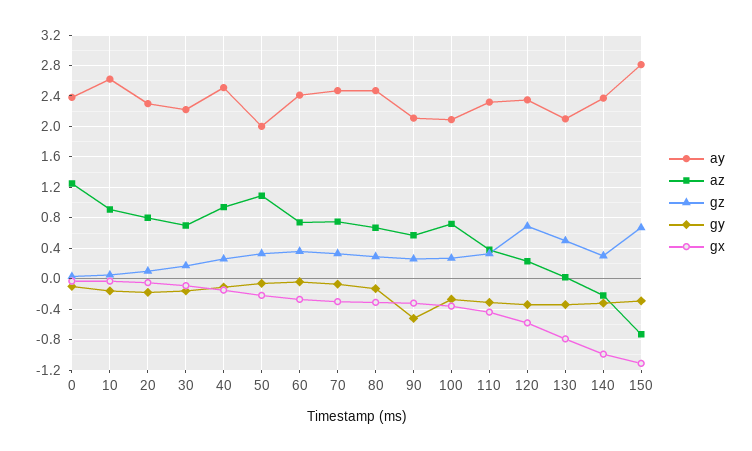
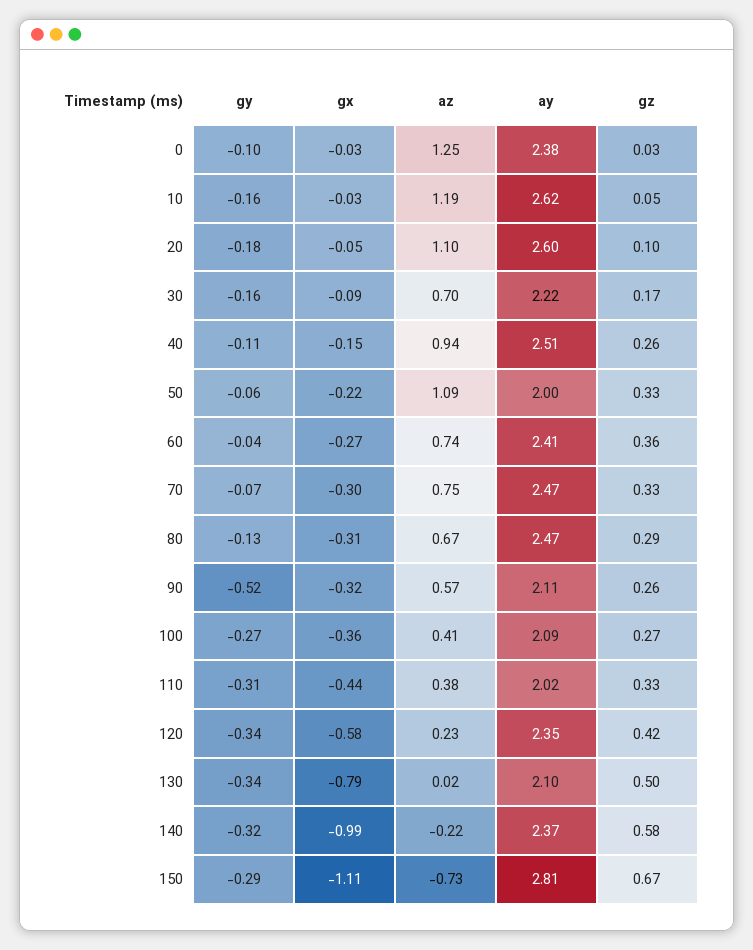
  {
    "ay": {
      "0": 2.38,
      "10": 2.62,
-     "20": 2.3,
+     "20": 2.6,
      "30": 2.22,
      "40": 2.51,
      "50": 2,
      "60": 2.41,
      "70": 2.47,
      "80": 2.47,
      "90": 2.11,
      "100": 2.09,
-     "110": 2.3,
+     "110": 2.02,
      "120": 2.35,
      "130": 2.1,
      "140": 2.37,
      "150": 2.81
    },
    "az": {
      "0": 1.25,
-     "10": 0.9,
+     "10": 1.19,
-     "20": 0.8,
+     "20": 1.1,
      "30": 0.7,
      "40": 0.94,
      "50": 1.09,
      "60": 0.74,
      "70": 0.75,
      "80": 0.67,
      "90": 0.57,
-     "100": 0.7,
+     "100": 0.41,
      "110": 0.38,
      "120": 0.23,
      "130": 0.02,
      "140": -0.22,
      "150": -0.73
    },
    "gz": {
      "0": 0.03,
      "10": 0.05,
      "20": 0.1,
      "30": 0.17,
      "40": 0.26,
      "50": 0.33,
      "60": 0.36,
      "70": 0.33,
      "80": 0.29,
      "90": 0.26,
      "100": 0.27,
      "110": 0.33,
-     "120": 0.7,
+     "120": 0.42,
      "130": 0.5,
-     "140": 0.3,
+     "140": 0.58,
      "150": 0.67
    },
    "gy": {
      "0": -0.1,
      "10": -0.16,
      "20": -0.18,
      "30": -0.16,
      "40": -0.11,
      "50": -0.06,
      "60": -0.04,
      "70": -0.07,
      "80": -0.13,
      "90": -0.52,
      "100": -0.27,
      "110": -0.31,
      "120": -0.34,
      "130": -0.34,
      "140": -0.32,
      "150": -0.29
    },
    "gx": {
      "0": -0.03,
      "10": -0.03,
      "20": -0.05,
      "30": -0.09,
      "40": -0.15,
      "50": -0.22,
      "60": -0.27,
      "70": -0.3,
      "80": -0.31,
      "90": -0.32,
      "100": -0.36,
      "110": -0.44,
      "120": -0.58,
      "130": -0.79,
      "140": -0.99,
      "150": -1.11
    }
  }

